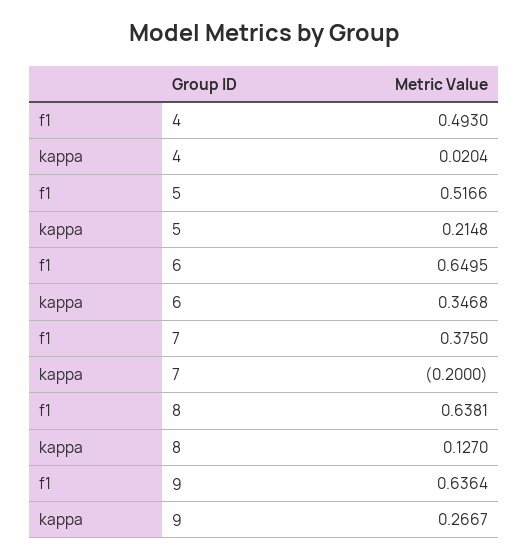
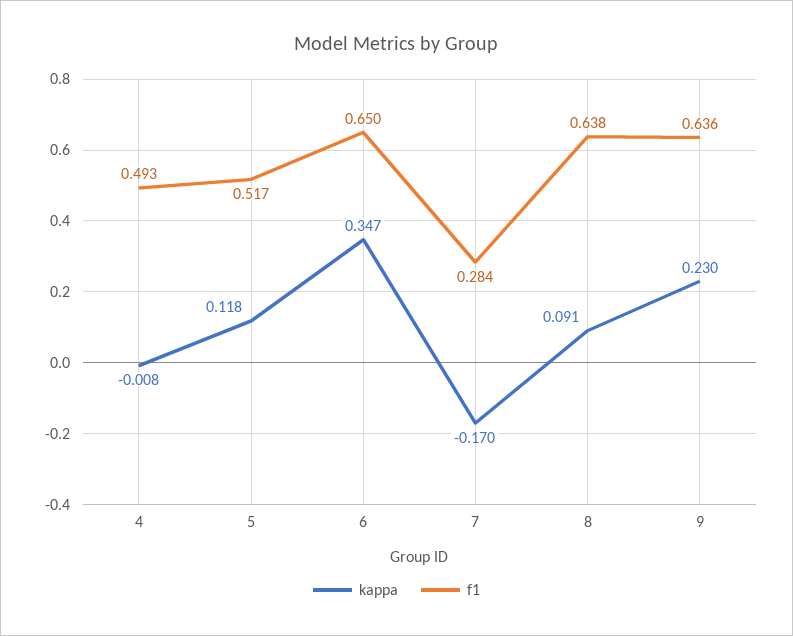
  {
    "f1": {
      "4": 0.493,
      "5": 0.5166,
      "6": 0.6495,
-     "7": 0.375,
+     "7": 0.284,
      "8": 0.6381,
      "9": 0.6364
    },
    "kappa": {
-     "4": 0.0204,
+     "4": -0.008,
-     "5": 0.2148,
+     "5": 0.118,
      "6": 0.3468,
-     "7": -0.2,
+     "7": -0.17,
-     "8": 0.127,
+     "8": 0.091,
-     "9": 0.2667
+     "9": 0.23
    }
  }

